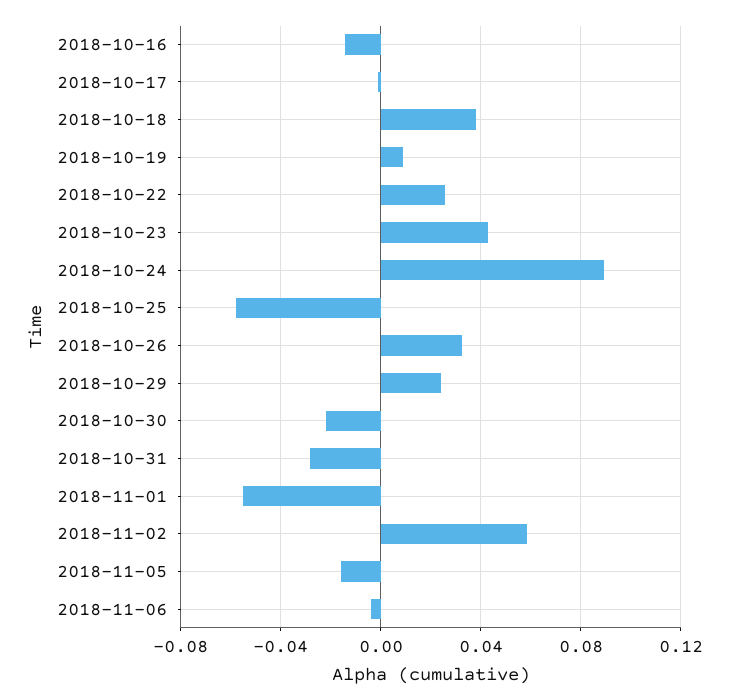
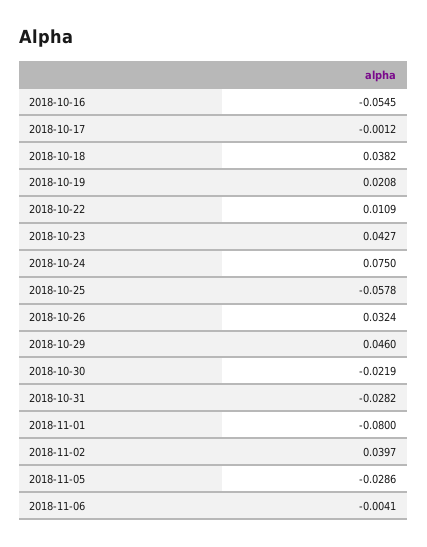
  {
-   "2018-10-16": -0.015,
+   "2018-10-16": -0.0545,
    "2018-10-17": -0.0012,
    "2018-10-18": 0.0382,
-   "2018-10-19": 0.01,
+   "2018-10-19": 0.0208,
-   "2018-10-22": 0.025,
+   "2018-10-22": 0.0109,
    "2018-10-23": 0.0427,
-   "2018-10-24": 0.09,
+   "2018-10-24": 0.075,
    "2018-10-25": -0.0578,
    "2018-10-26": 0.0324,
-   "2018-10-29": 0.025,
+   "2018-10-29": 0.046,
    "2018-10-30": -0.0219,
    "2018-10-31": -0.0282,
-   "2018-11-01": -0.055,
+   "2018-11-01": -0.08,
-   "2018-11-02": 0.06,
+   "2018-11-02": 0.0397,
-   "2018-11-05": -0.015,
+   "2018-11-05": -0.0286,
    "2018-11-06": -0.0041
  }

